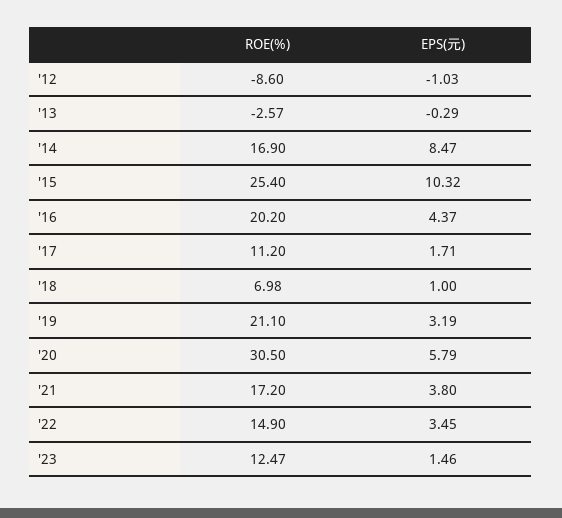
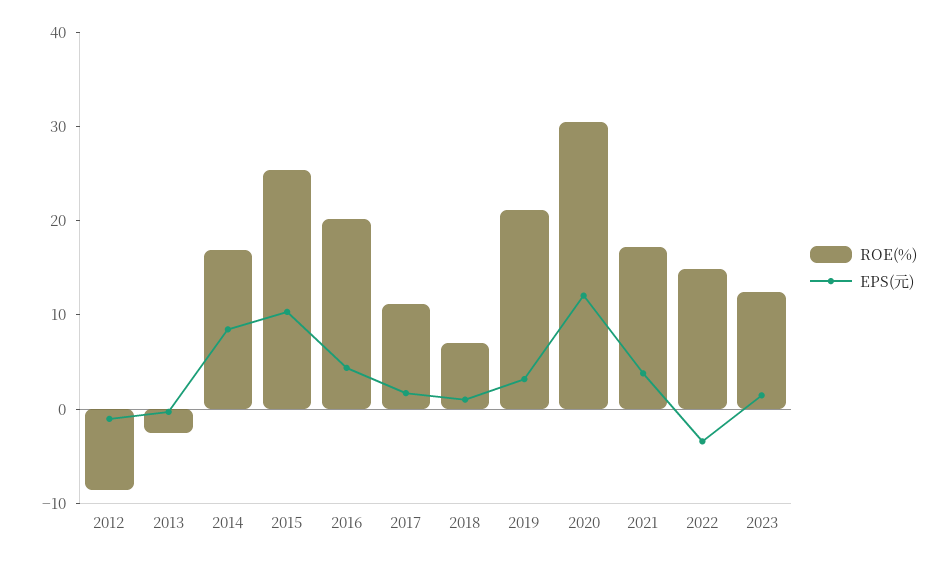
  {
    "ROE(%)": {
      "'12": -8.6,
      "'13": -2.57,
      "'14": 16.9,
      "'15": 25.4,
      "'16": 20.2,
      "'17": 11.2,
      "'18": 6.98,
      "'19": 21.1,
      "'20": 30.5,
      "'21": 17.2,
      "'22": 14.9,
      "'23": 12.47
    },
    "EPS(元)": {
      "'12": -1.03,
      "'13": -0.29,
      "'14": 8.47,
      "'15": 10.32,
      "'16": 4.37,
      "'17": 1.71,
      "'18": 1,
      "'19": 3.19,
-     "'20": 5.79,
+     "'20": 12,
      "'21": 3.8,
-     "'22": 3.45,
+     "'22": -4,
      "'23": 1.46
    }
  }

